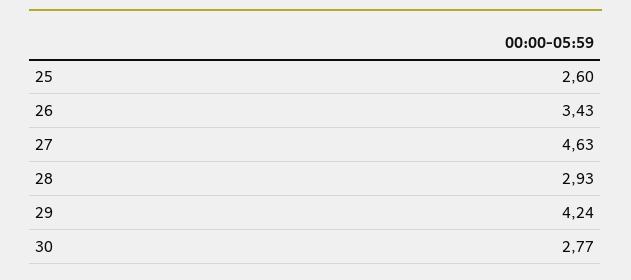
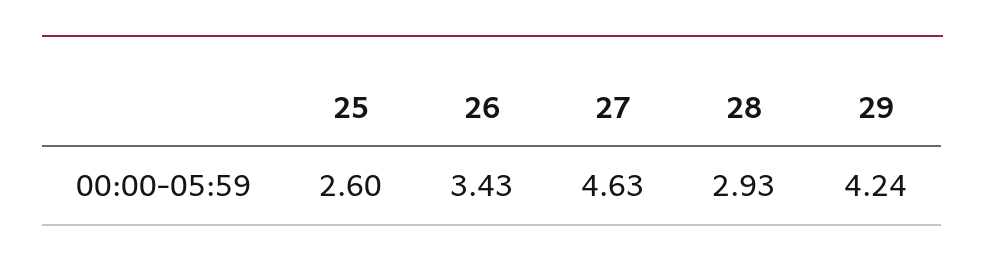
  {
    "25": 2.6,
    "26": 3.43,
    "27": 4.63,
    "28": 2.93,
-   "29": 4.24,
+   "29": 4.24
-   "30": 2.77
  }

